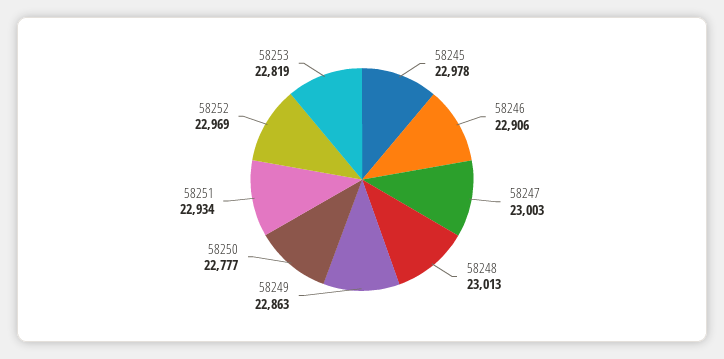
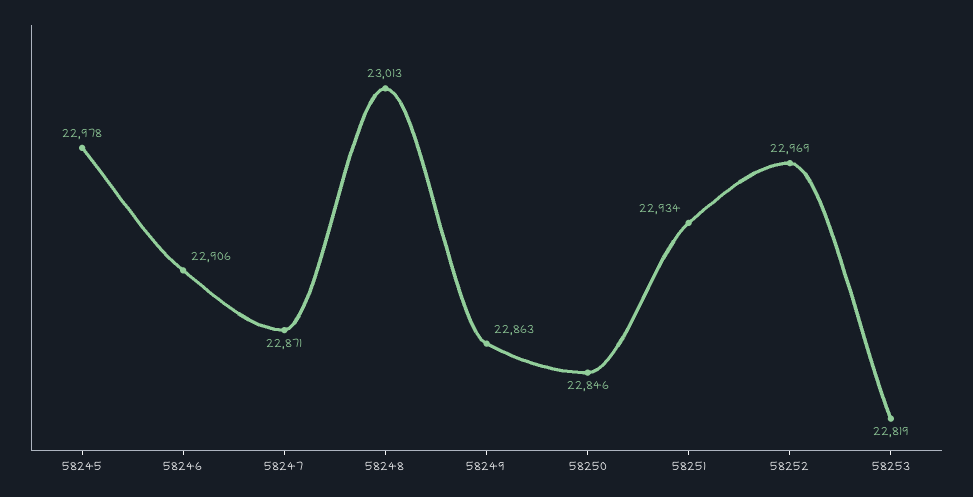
  {
    "58245": 22978,
    "58246": 22906,
-   "58247": 23003,
+   "58247": 22871,
    "58248": 23013,
    "58249": 22863,
-   "58250": 22777,
+   "58250": 22846,
    "58251": 22934,
    "58252": 22969,
    "58253": 22819
  }

